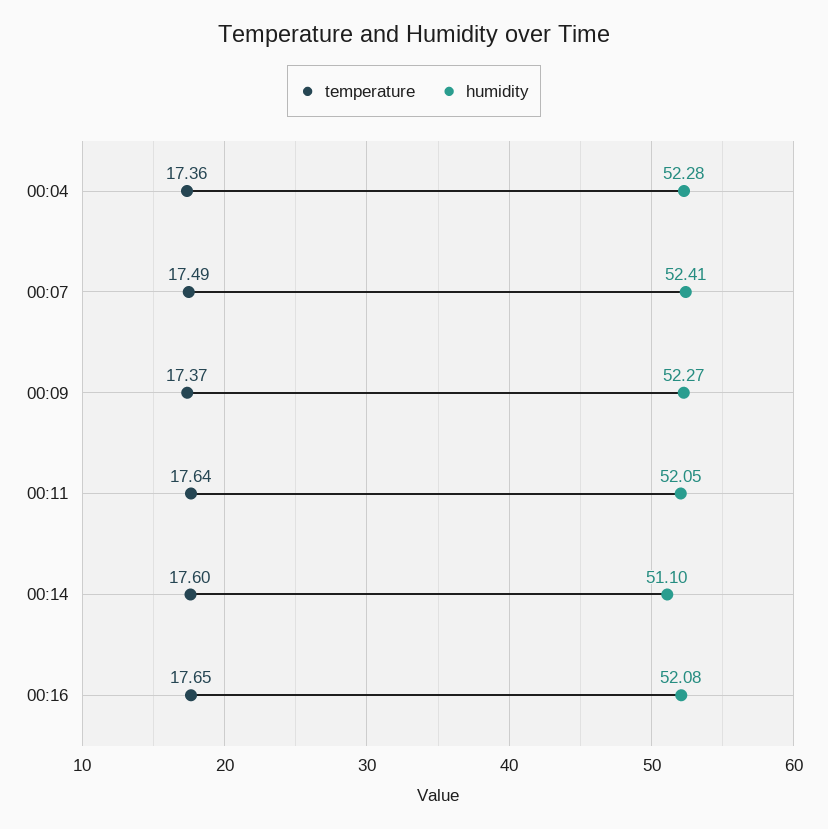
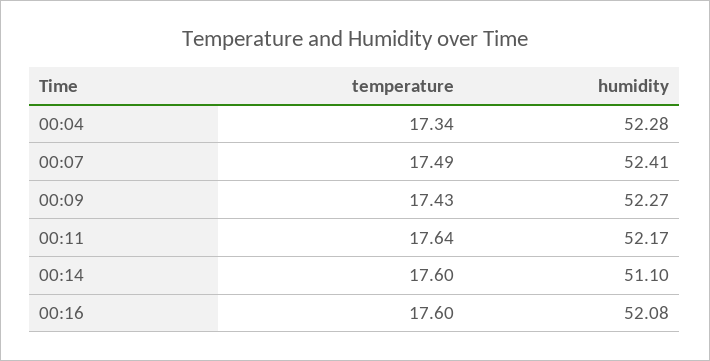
  {
    "temperature": {
-     "00:04": 17.36,
+     "00:04": 17.34,
      "00:07": 17.49,
-     "00:09": 17.37,
+     "00:09": 17.43,
      "00:11": 17.64,
      "00:14": 17.6,
-     "00:16": 17.65
+     "00:16": 17.6
    },
    "humidity": {
      "00:04": 52.28,
      "00:07": 52.41,
      "00:09": 52.27,
-     "00:11": 52.05,
+     "00:11": 52.17,
      "00:14": 51.1,
      "00:16": 52.08
    }
  }

